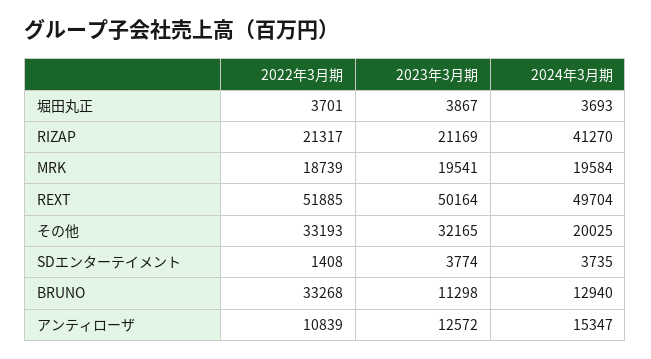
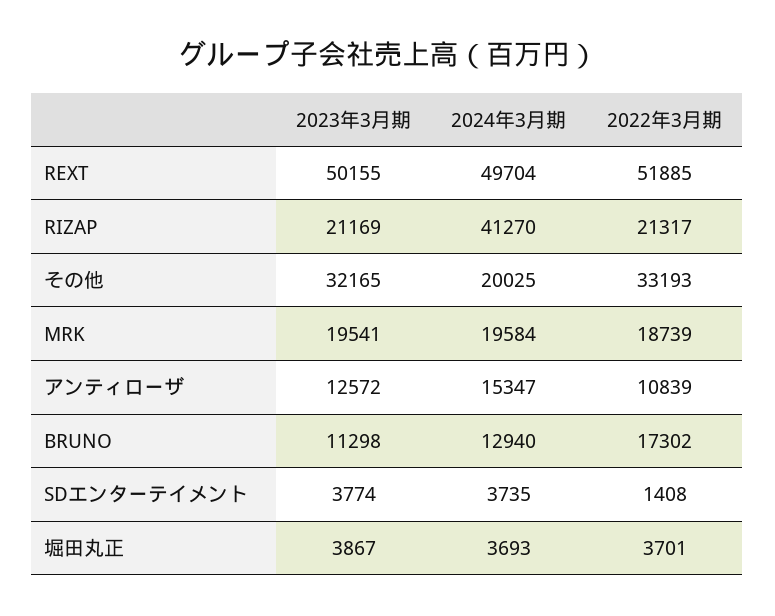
  {
    "2022年3月期": {
      "堀田丸正": 3701,
      "RIZAP": 21317,
      "MRK": 18739,
      "REXT": 51885,
      "その他": 33193,
      "SDエンターテイメント": 1408,
-     "BRUNO": 33268,
+     "BRUNO": 17302,
      "アンティローザ": 10839
    },
    "2023年3月期": {
      "堀田丸正": 3867,
      "RIZAP": 21169,
      "MRK": 19541,
-     "REXT": 50164,
+     "REXT": 50155,
      "その他": 32165,
      "SDエンターテイメント": 3774,
      "BRUNO": 11298,
      "アンティローザ": 12572
    },
    "2024年3月期": {
      "堀田丸正": 3693,
      "RIZAP": 41270,
      "MRK": 19584,
      "REXT": 49704,
      "その他": 20025,
      "SDエンターテイメント": 3735,
      "BRUNO": 12940,
      "アンティローザ": 15347
    }
  }

